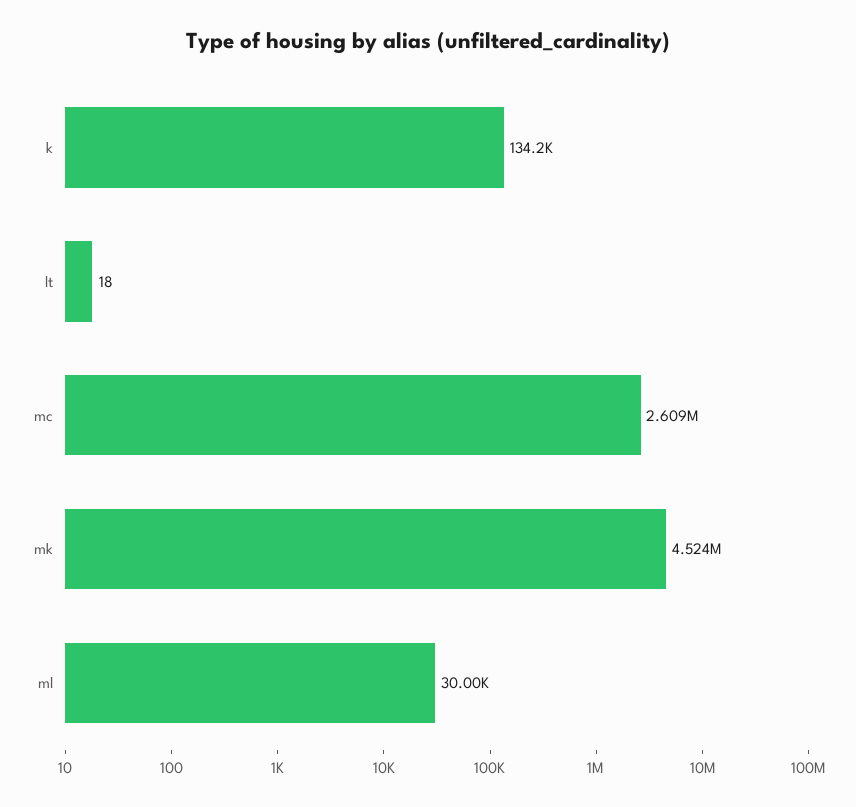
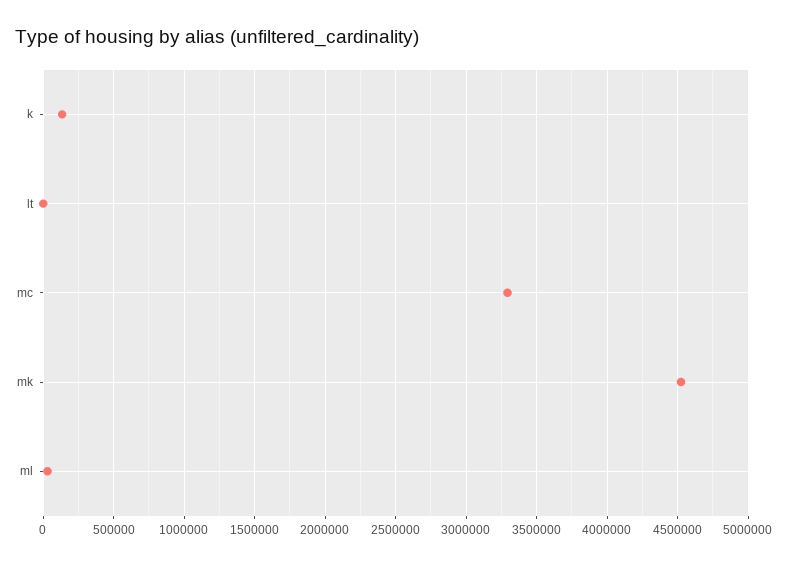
  {
    "k": 134200,
    "lt": 18,
-   "mc": 2609000,
+   "mc": 3300000,
    "mk": 4524000,
    "ml": 30000
  }

